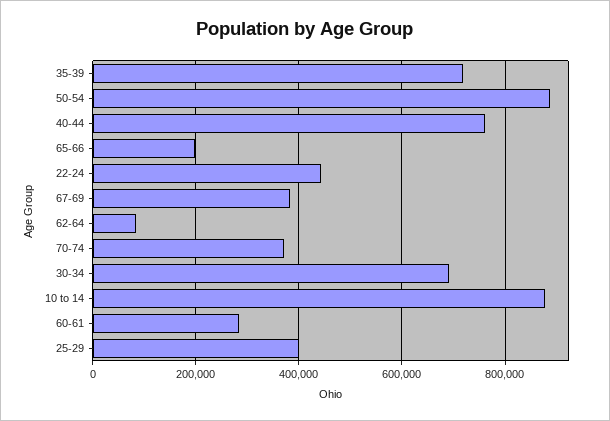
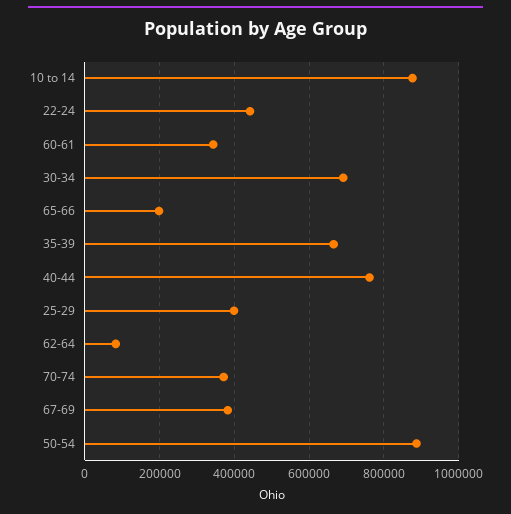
  {
-   "35-39": 720000,
+   "35-39": 660000,
    "50-54": 880000,
    "40-44": 760000,
    "65-66": 200000,
    "22-24": 440000,
    "67-69": 380000,
    "62-64": 80000,
    "70-74": 380000,
    "30-34": 700000,
    "10 to 14": 880000,
-   "60-61": 280000,
+   "60-61": 340000,
    "25-29": 400000
  }

